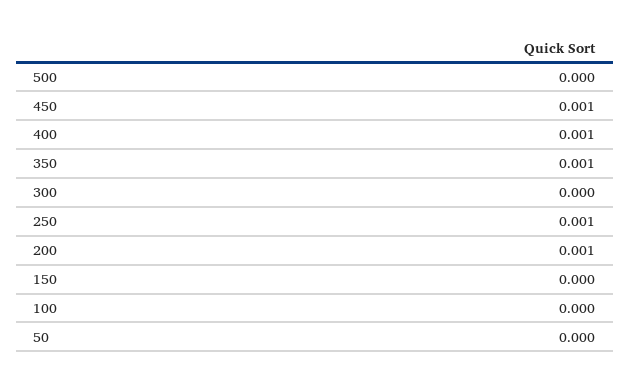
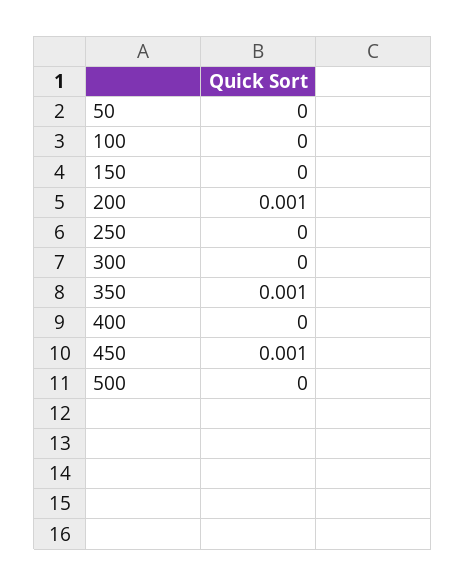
  {
    "500": 0,
    "450": 0.001,
-   "400": 0.001,
+   "400": 0,
    "350": 0.001,
    "300": 0,
-   "250": 0.001,
+   "250": 0,
    "200": 0.001,
    "150": 0,
    "100": 0,
    "50": 0
  }

